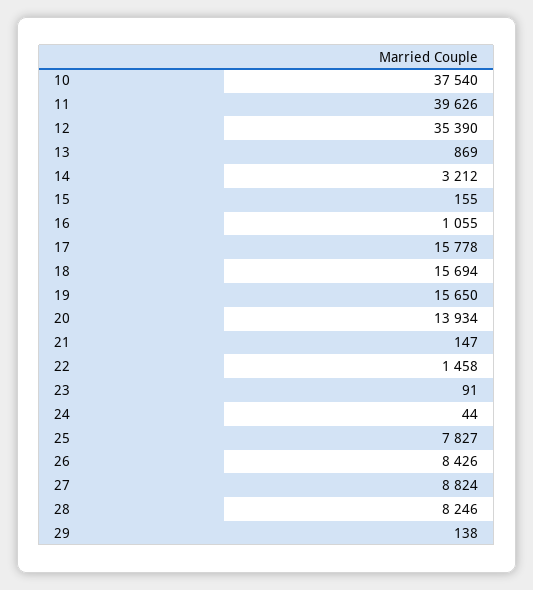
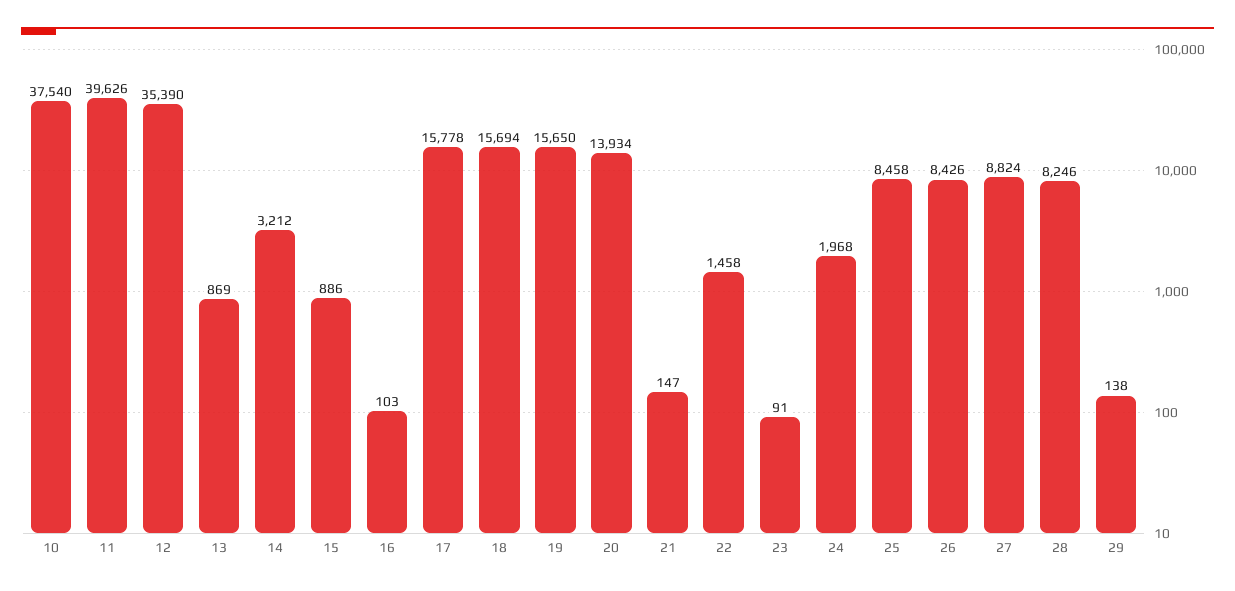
  {
    "10": 37540,
    "11": 39626,
    "12": 35390,
    "13": 869,
    "14": 3212,
-   "15": 155,
+   "15": 886,
-   "16": 1055,
+   "16": 103,
    "17": 15778,
    "18": 15694,
    "19": 15650,
    "20": 13934,
    "21": 147,
    "22": 1458,
    "23": 91,
-   "24": 44,
+   "24": 1968,
-   "25": 7827,
+   "25": 8458,
    "26": 8426,
    "27": 8824,
    "28": 8246,
    "29": 138
  }

